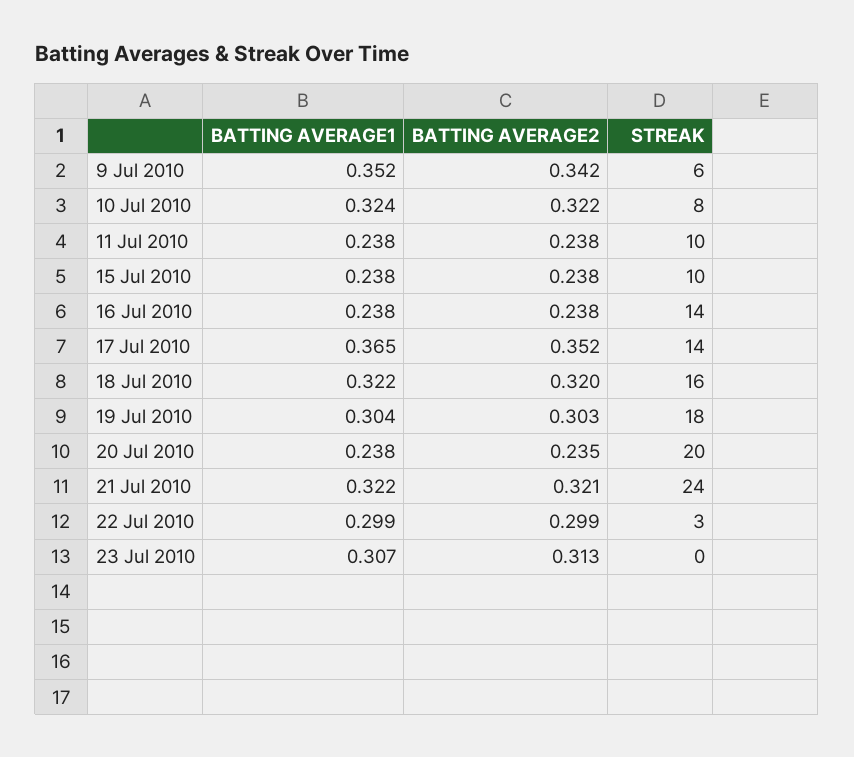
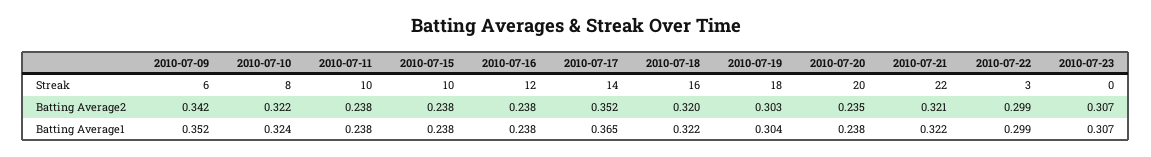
  {
    "BATTING AVERAGE1": {
      "9 Jul 2010": 0.352,
      "10 Jul 2010": 0.324,
      "11 Jul 2010": 0.238,
      "15 Jul 2010": 0.238,
      "16 Jul 2010": 0.238,
      "17 Jul 2010": 0.365,
      "18 Jul 2010": 0.322,
      "19 Jul 2010": 0.304,
      "20 Jul 2010": 0.238,
      "21 Jul 2010": 0.322,
      "22 Jul 2010": 0.299,
      "23 Jul 2010": 0.307
    },
    "BATTING AVERAGE2": {
      "9 Jul 2010": 0.342,
      "10 Jul 2010": 0.322,
      "11 Jul 2010": 0.238,
      "15 Jul 2010": 0.238,
      "16 Jul 2010": 0.238,
      "17 Jul 2010": 0.352,
      "18 Jul 2010": 0.32,
      "19 Jul 2010": 0.303,
      "20 Jul 2010": 0.235,
      "21 Jul 2010": 0.321,
      "22 Jul 2010": 0.299,
-     "23 Jul 2010": 0.313
+     "23 Jul 2010": 0.307
    },
    "STREAK": {
      "9 Jul 2010": 6,
      "10 Jul 2010": 8,
      "11 Jul 2010": 10,
      "15 Jul 2010": 10,
-     "16 Jul 2010": 14,
+     "16 Jul 2010": 12,
      "17 Jul 2010": 14,
      "18 Jul 2010": 16,
      "19 Jul 2010": 18,
      "20 Jul 2010": 20,
-     "21 Jul 2010": 24,
+     "21 Jul 2010": 22,
      "22 Jul 2010": 3,
      "23 Jul 2010": 0
    }
  }

